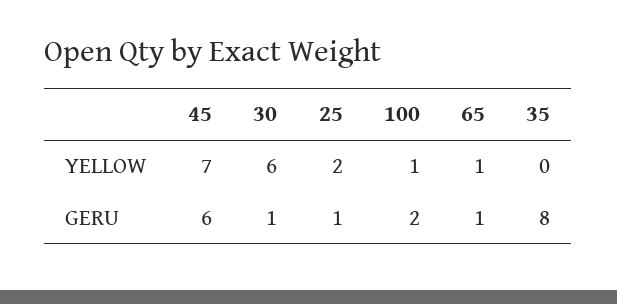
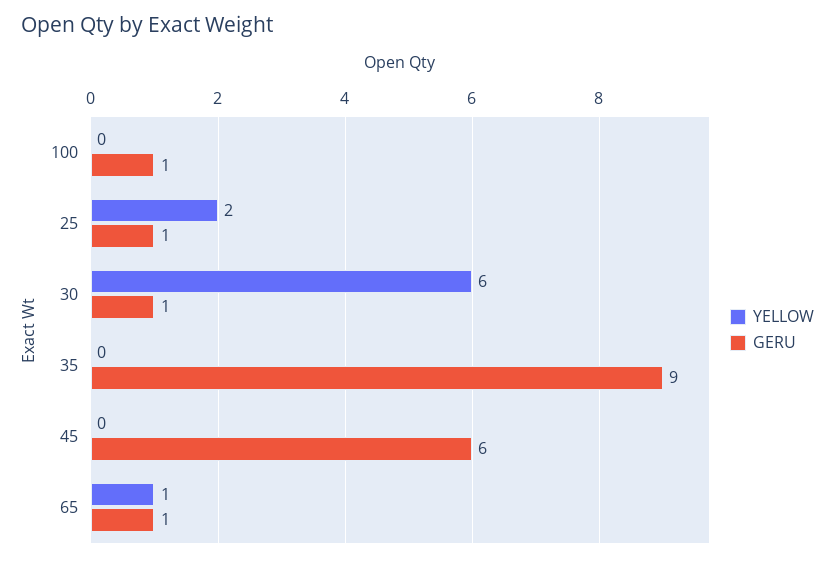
  {
    "YELLOW": {
-     "45": 7,
+     "45": 0,
      "30": 6,
      "25": 2,
-     "100": 1,
+     "100": 0,
      "65": 1,
      "35": 0
    },
    "GERU": {
      "45": 6,
      "30": 1,
      "25": 1,
-     "100": 2,
+     "100": 1,
      "65": 1,
-     "35": 8
+     "35": 9
    }
  }

